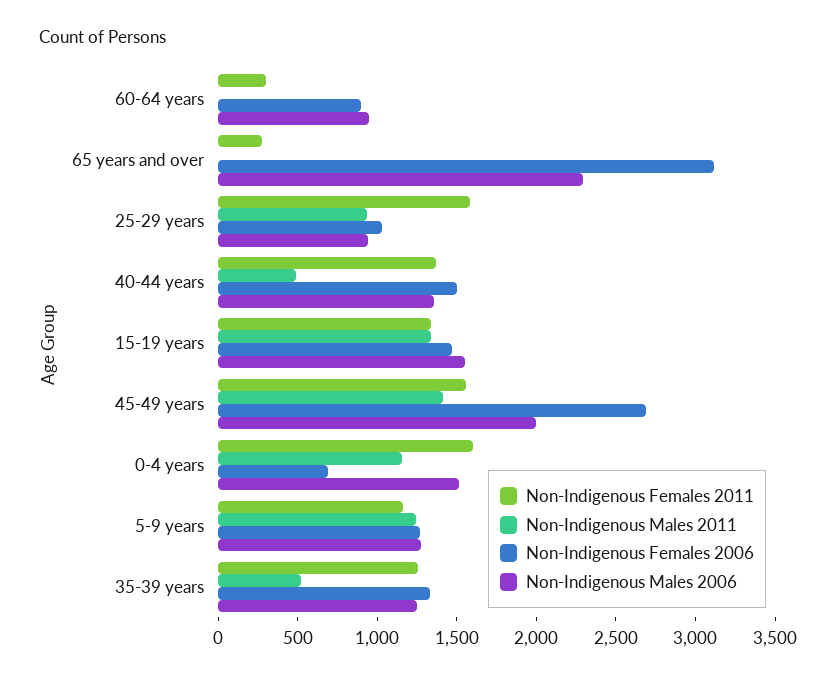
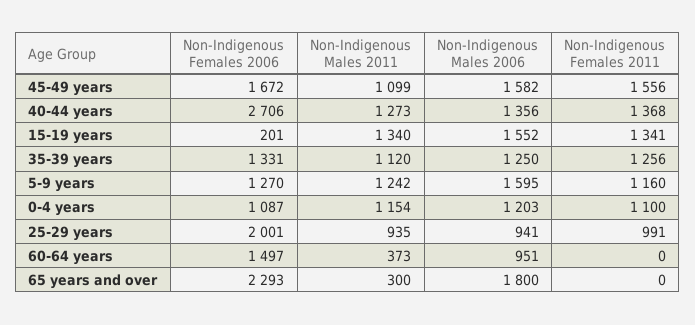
  {
    "Non-Indigenous Females 2011": {
-     "60-64 years": 300,
+     "60-64 years": 0,
-     "65 years and over": 300,
+     "65 years and over": 0,
-     "25-29 years": 1600,
+     "25-29 years": 991,
      "40-44 years": 1368,
      "15-19 years": 1341,
      "45-49 years": 1556,
-     "0-4 years": 1600,
+     "0-4 years": 1100,
      "5-9 years": 1160,
      "35-39 years": 1256
    },
    "Non-Indigenous Males 2011": {
-     "60-64 years": 0,
+     "60-64 years": 373,
-     "65 years and over": 0,
+     "65 years and over": 300,
      "25-29 years": 935,
-     "40-44 years": 500,
+     "40-44 years": 1273,
      "15-19 years": 1340,
-     "45-49 years": 1400,
+     "45-49 years": 1099,
      "0-4 years": 1154,
      "5-9 years": 1242,
-     "35-39 years": 500
+     "35-39 years": 1120
    },
    "Non-Indigenous Females 2006": {
-     "60-64 years": 900,
+     "60-64 years": 1497,
-     "65 years and over": 3100,
+     "65 years and over": 2293,
-     "25-29 years": 1000,
+     "25-29 years": 2001,
-     "40-44 years": 1500,
+     "40-44 years": 2706,
-     "15-19 years": 1500,
+     "15-19 years": 201,
-     "45-49 years": 2700,
+     "45-49 years": 1672,
-     "0-4 years": 700,
+     "0-4 years": 1087,
      "5-9 years": 1270,
      "35-39 years": 1331
    },
    "Non-Indigenous Males 2006": {
      "60-64 years": 951,
-     "65 years and over": 2300,
+     "65 years and over": 1800,
      "25-29 years": 941,
      "40-44 years": 1356,
      "15-19 years": 1552,
-     "45-49 years": 2000,
+     "45-49 years": 1582,
-     "0-4 years": 1500,
+     "0-4 years": 1203,
-     "5-9 years": 1300,
+     "5-9 years": 1595,
      "35-39 years": 1250
    }
  }

